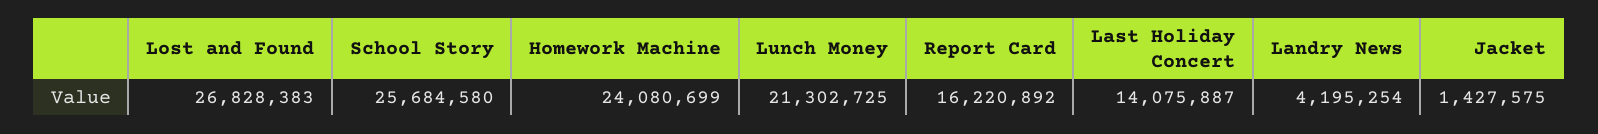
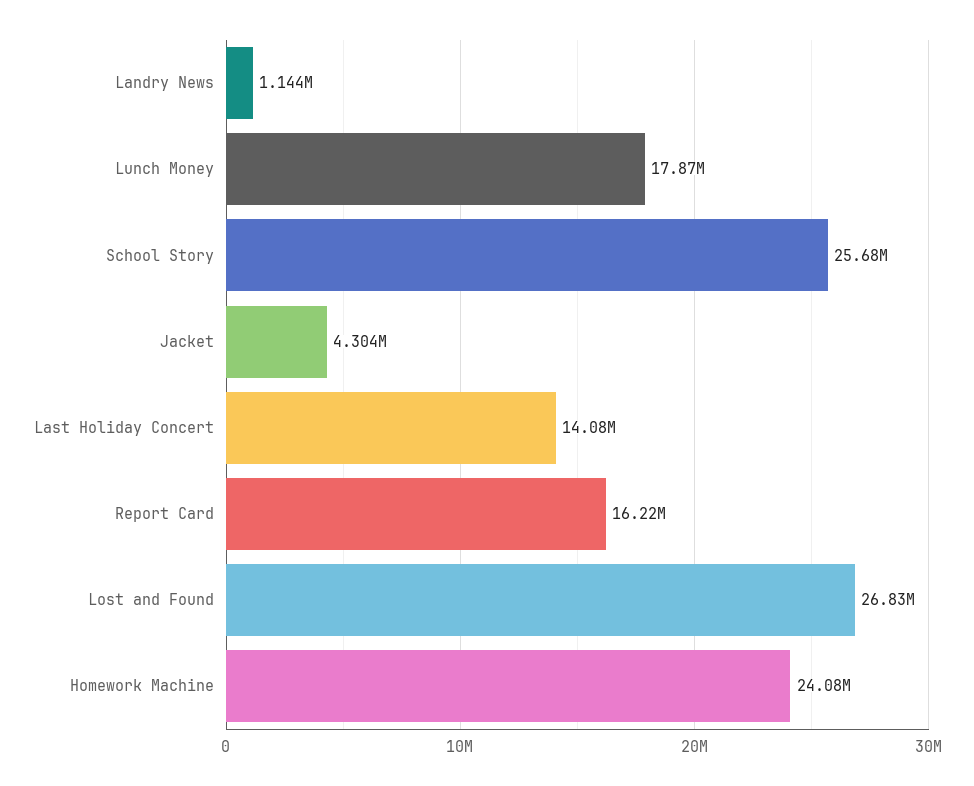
  {
    "Lost and Found": 26828383,
    "School Story": 25684580,
    "Homework Machine": 24080699,
-   "Lunch Money": 21302725,
+   "Lunch Money": 17870000,
    "Report Card": 16220892,
    "Last Holiday Concert": 14075887,
-   "Landry News": 4195254,
+   "Landry News": 1144000,
-   "Jacket": 1427575
+   "Jacket": 4304000
  }

